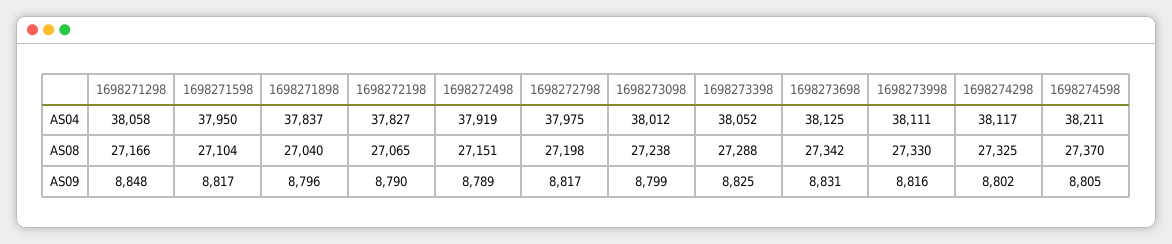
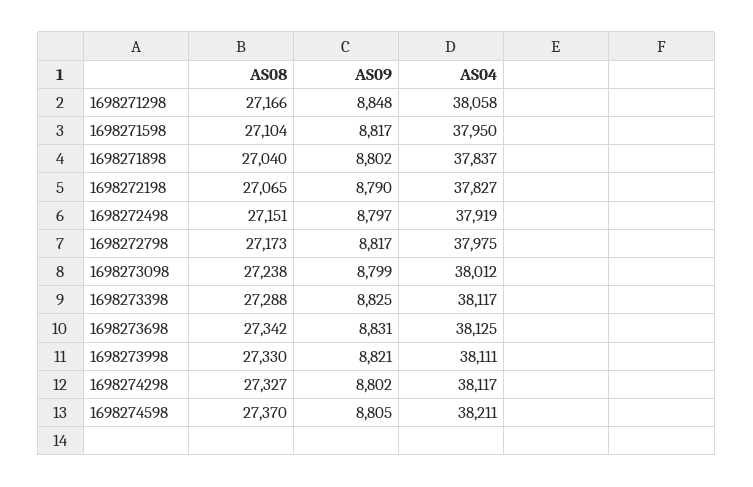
  {
    "1698271298": {
      "AS04": 38058,
      "AS08": 27166,
      "AS09": 8848
    },
    "1698271598": {
      "AS04": 37950,
      "AS08": 27104,
      "AS09": 8817
    },
    "1698271898": {
      "AS04": 37837,
      "AS08": 27040,
-     "AS09": 8796
+     "AS09": 8802
    },
    "1698272198": {
      "AS04": 37827,
      "AS08": 27065,
      "AS09": 8790
    },
    "1698272498": {
      "AS04": 37919,
      "AS08": 27151,
-     "AS09": 8789
+     "AS09": 8797
    },
    "1698272798": {
      "AS04": 37975,
-     "AS08": 27198,
+     "AS08": 27173,
      "AS09": 8817
    },
    "1698273098": {
      "AS04": 38012,
      "AS08": 27238,
      "AS09": 8799
    },
    "1698273398": {
-     "AS04": 38052,
+     "AS04": 38117,
      "AS08": 27288,
      "AS09": 8825
    },
    "1698273698": {
      "AS04": 38125,
      "AS08": 27342,
      "AS09": 8831
    },
    "1698273998": {
      "AS04": 38111,
      "AS08": 27330,
-     "AS09": 8816
+     "AS09": 8821
    },
    "1698274298": {
      "AS04": 38117,
-     "AS08": 27325,
+     "AS08": 27327,
      "AS09": 8802
    },
    "1698274598": {
      "AS04": 38211,
      "AS08": 27370,
      "AS09": 8805
    }
  }

